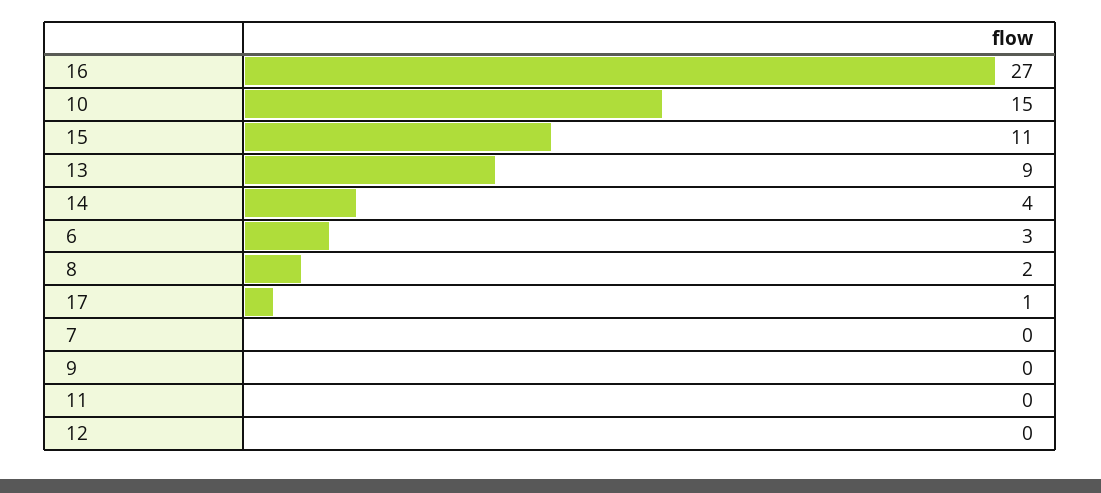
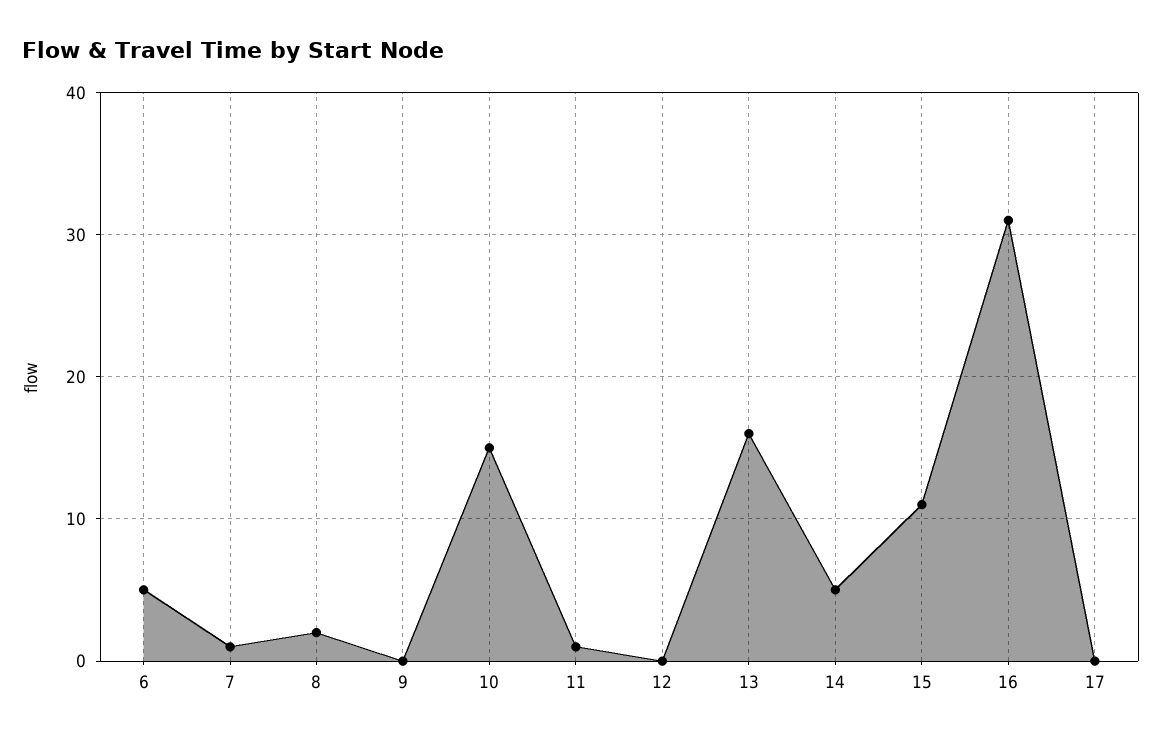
  {
-   "16": 27,
+   "16": 31,
    "10": 15,
    "15": 11,
-   "13": 9,
+   "13": 16,
-   "14": 4,
+   "14": 5,
-   "6": 3,
+   "6": 5,
    "8": 2,
-   "17": 1,
+   "17": 0,
-   "7": 0,
+   "7": 1,
    "9": 0,
-   "11": 0,
+   "11": 1,
    "12": 0
  }

